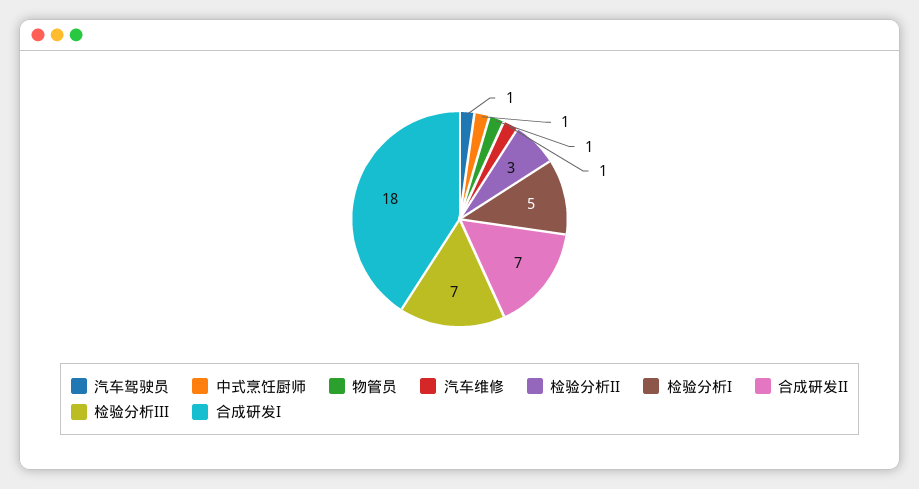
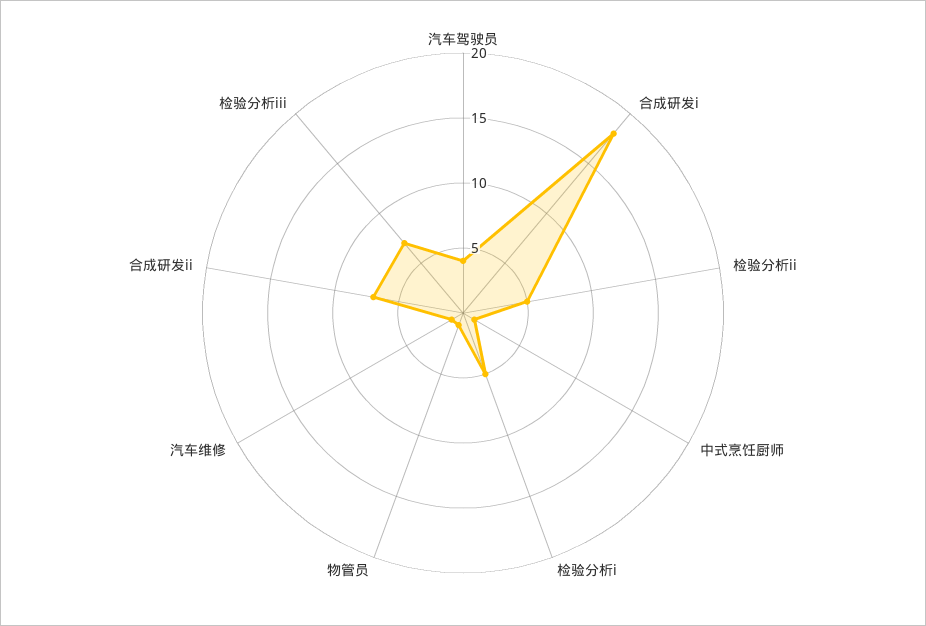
  {
-   "汽车驾驶员": 1,
+   "汽车驾驶员": 4,
    "中式烹饪厨师": 1,
    "物管员": 1,
    "汽车维修": 1,
-   "检验分析II": 3,
+   "检验分析II": 5,
    "检验分析I": 5,
    "合成研发II": 7,
    "检验分析III": 7,
    "合成研发I": 18
  }

